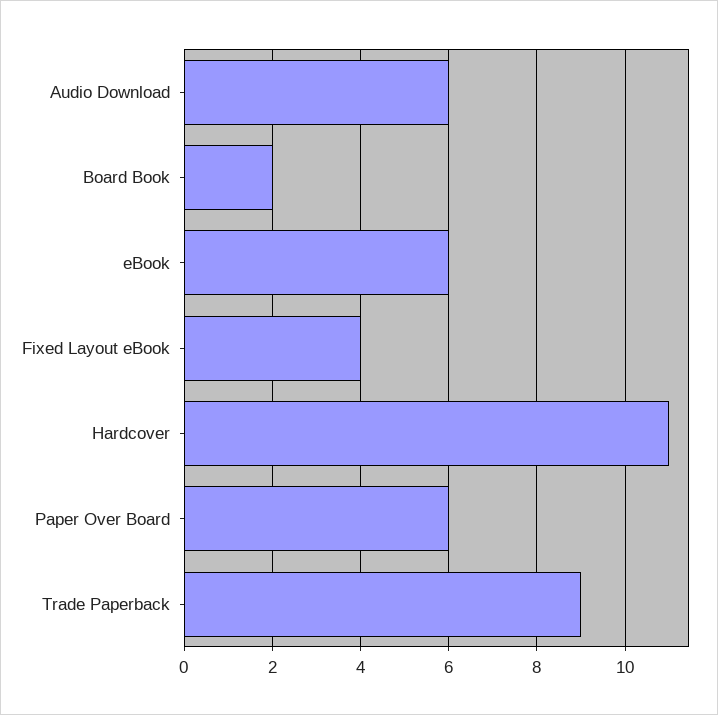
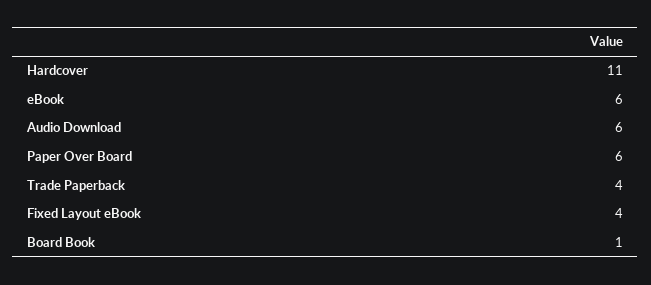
  {
    "Audio Download": 6,
-   "Board Book": 2,
+   "Board Book": 1,
    "eBook": 6,
    "Fixed Layout eBook": 4,
    "Hardcover": 11,
    "Paper Over Board": 6,
-   "Trade Paperback": 9
+   "Trade Paperback": 4
  }

